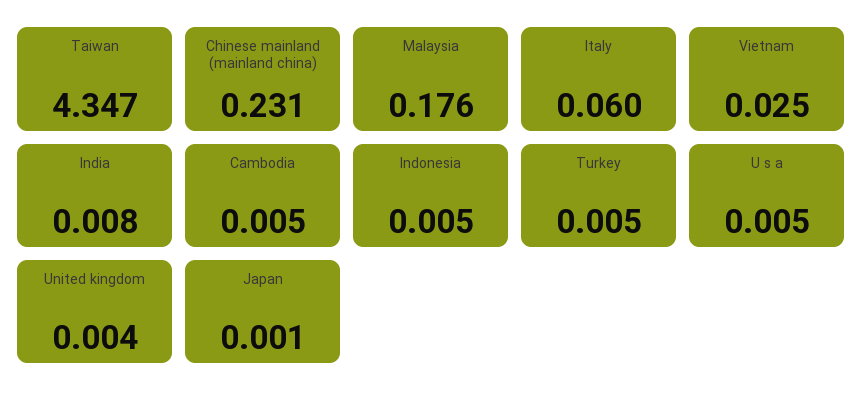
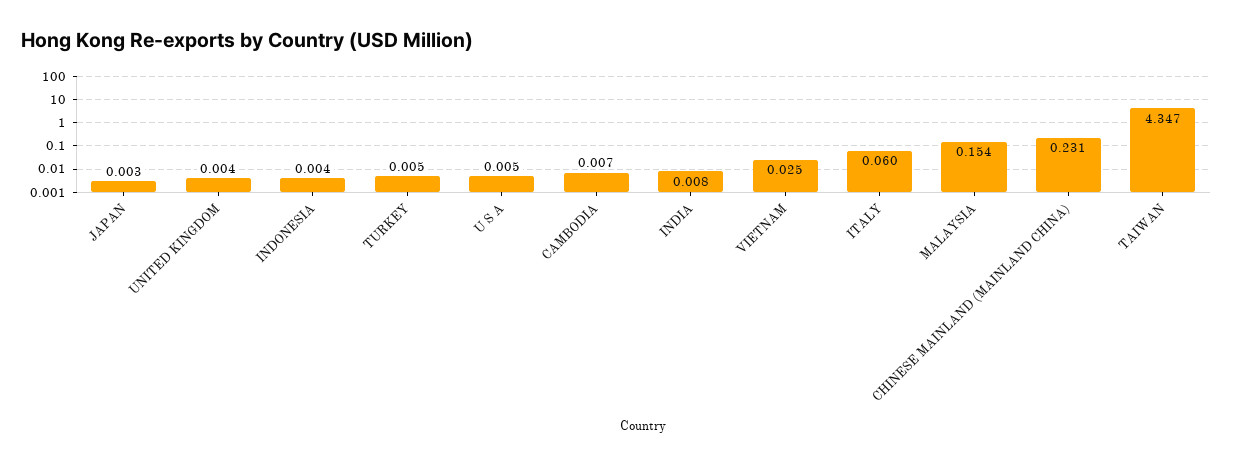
  {
    "Taiwan": 4.347,
    "Chinese mainland (mainland china)": 0.231,
-   "Malaysia": 0.176,
+   "Malaysia": 0.154,
    "Italy": 0.06,
    "Vietnam": 0.025,
    "India": 0.008,
-   "Cambodia": 0.005,
+   "Cambodia": 0.007,
-   "Indonesia": 0.005,
+   "Indonesia": 0.004,
    "Turkey": 0.005,
    "U s a": 0.005,
    "United kingdom": 0.004,
-   "Japan": 0.001
+   "Japan": 0.003
  }

